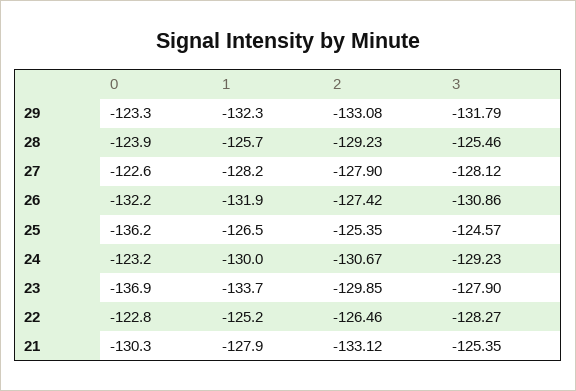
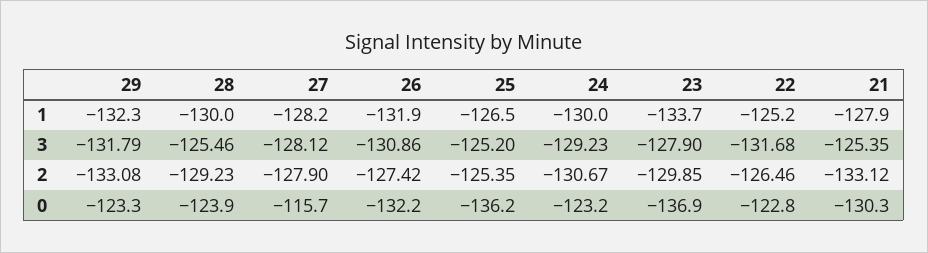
  {
    "0": {
      "29": -123.3,
      "28": -123.9,
-     "27": -122.6,
+     "27": -115.7,
      "26": -132.2,
      "25": -136.2,
      "24": -123.2,
      "23": -136.9,
      "22": -122.8,
      "21": -130.3
    },
    "1": {
      "29": -132.3,
-     "28": -125.7,
+     "28": -130,
      "27": -128.2,
      "26": -131.9,
      "25": -126.5,
      "24": -130,
      "23": -133.7,
      "22": -125.2,
      "21": -127.9
    },
    "2": {
      "29": -133.08,
      "28": -129.23,
      "27": -127.9,
      "26": -127.42,
      "25": -125.35,
      "24": -130.67,
      "23": -129.85,
      "22": -126.46,
      "21": -133.12
    },
    "3": {
      "29": -131.79,
      "28": -125.46,
      "27": -128.12,
      "26": -130.86,
-     "25": -124.57,
+     "25": -125.2,
      "24": -129.23,
      "23": -127.9,
-     "22": -128.27,
+     "22": -131.68,
      "21": -125.35
    }
  }

